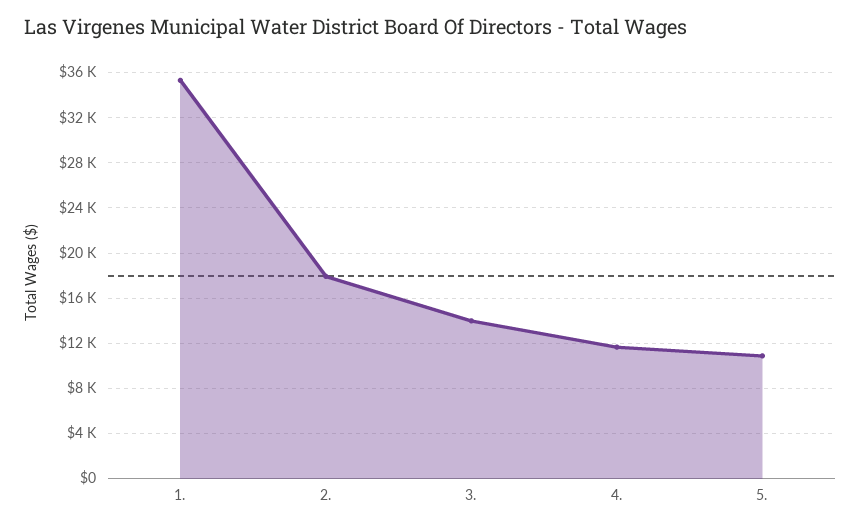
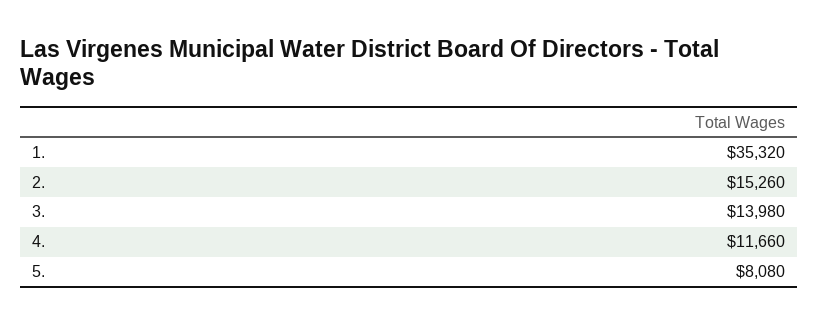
  {
    "1.": 35320,
-   "2.": 18000,
+   "2.": 15260,
    "3.": 13980,
    "4.": 11660,
-   "5.": 11000
+   "5.": 8080
  }

